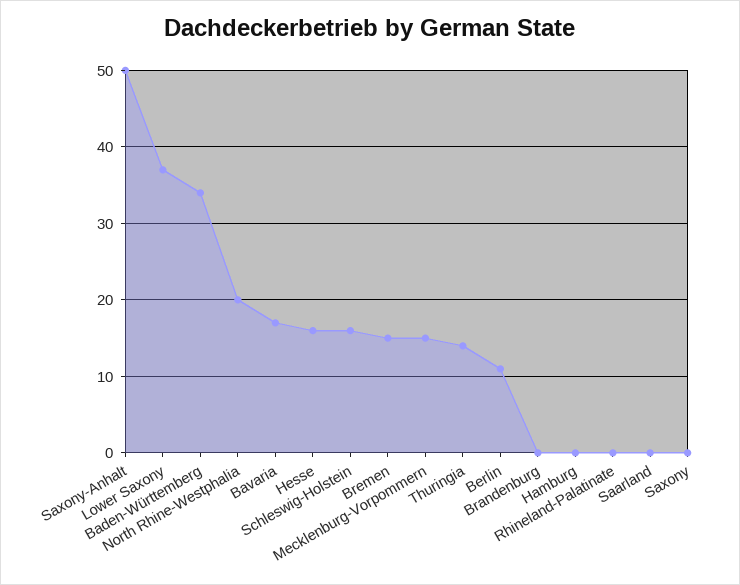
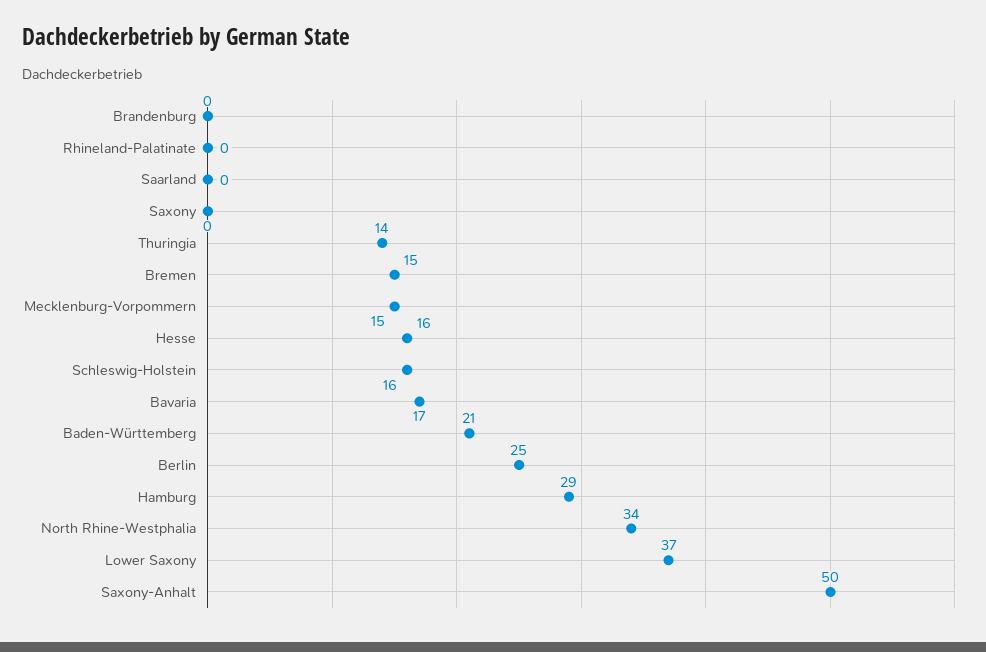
  {
    "Saxony-Anhalt": 50,
    "Lower Saxony": 37,
-   "Baden-Württemberg": 34,
+   "Baden-Württemberg": 21,
-   "North Rhine-Westphalia": 20,
+   "North Rhine-Westphalia": 34,
    "Bavaria": 17,
    "Hesse": 16,
    "Schleswig-Holstein": 16,
    "Bremen": 15,
    "Mecklenburg-Vorpommern": 15,
    "Thuringia": 14,
-   "Berlin": 11,
+   "Berlin": 25,
    "Brandenburg": 0,
-   "Hamburg": 0,
+   "Hamburg": 29,
    "Rhineland-Palatinate": 0,
    "Saarland": 0,
    "Saxony": 0
  }

